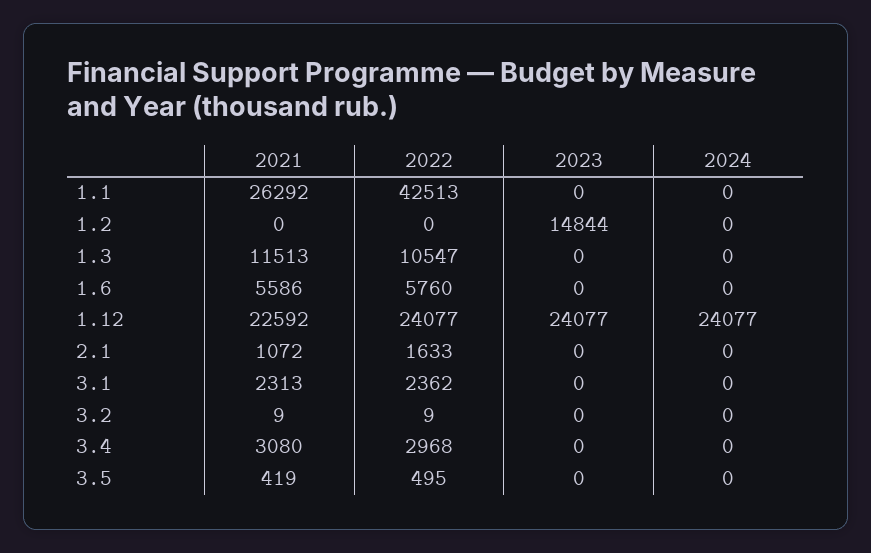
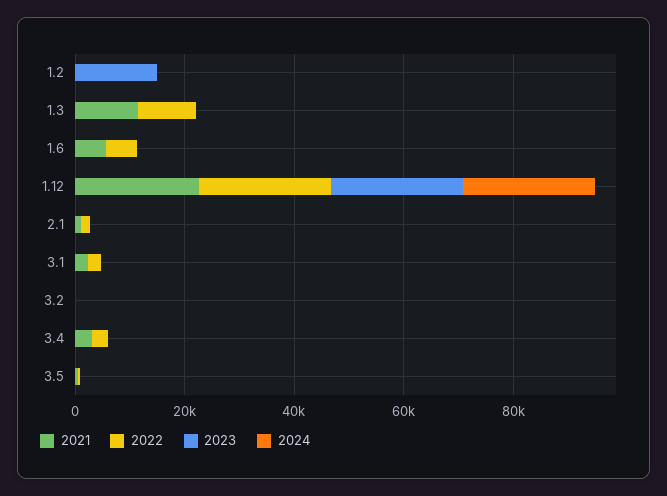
  {
    "2021": {
-     "1.1": 26292,
      "1.2": 0,
      "1.3": 11513,
      "1.6": 5586,
      "1.12": 22592,
      "2.1": 1072,
      "3.1": 2313,
      "3.2": 9,
      "3.4": 3080,
      "3.5": 419
    },
    "2022": {
-     "1.1": 42513,
      "1.2": 0,
      "1.3": 10547,
      "1.6": 5760,
      "1.12": 24077,
      "2.1": 1633,
      "3.1": 2362,
      "3.2": 9,
      "3.4": 2968,
      "3.5": 495
    },
    "2023": {
-     "1.1": 0,
      "1.2": 14844,
      "1.3": 0,
      "1.6": 0,
      "1.12": 24077,
      "2.1": 0,
      "3.1": 0,
      "3.2": 0,
      "3.4": 0,
      "3.5": 0
    },
    "2024": {
-     "1.1": 0,
      "1.2": 0,
      "1.3": 0,
      "1.6": 0,
      "1.12": 24077,
      "2.1": 0,
      "3.1": 0,
      "3.2": 0,
      "3.4": 0,
      "3.5": 0
    }
  }

